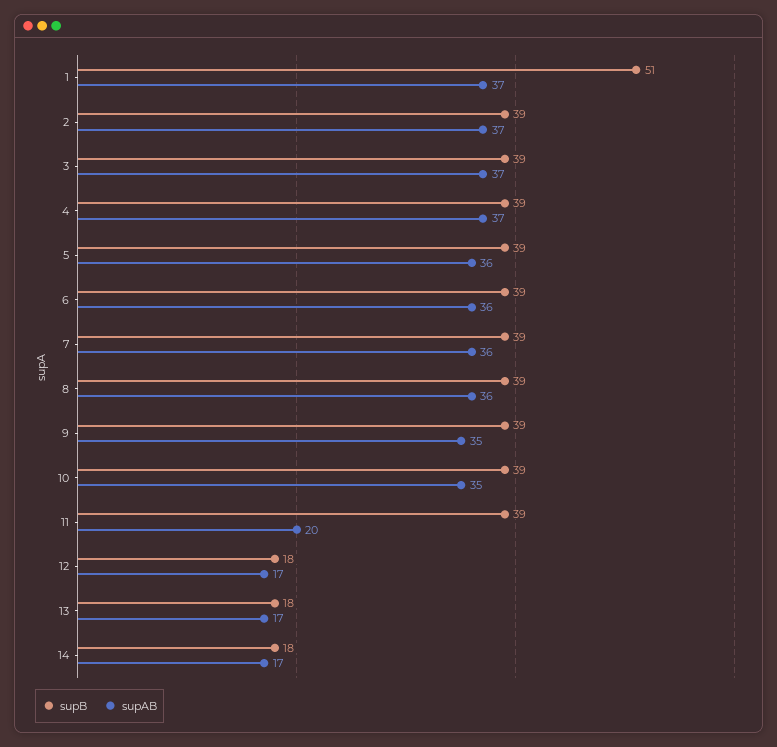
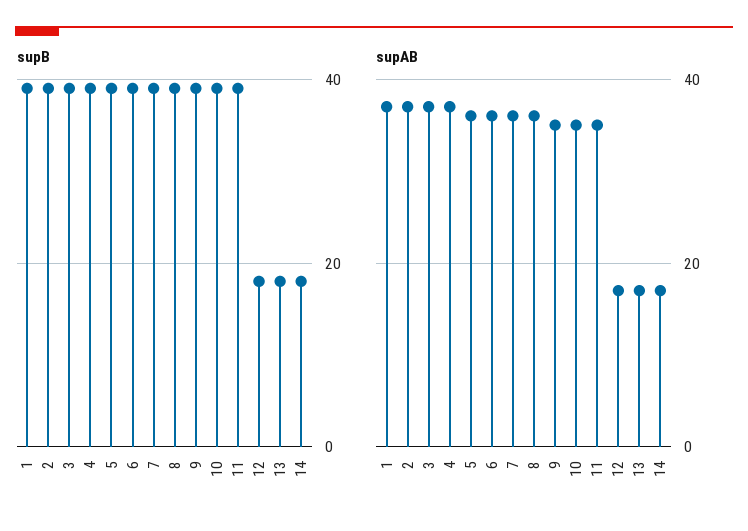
  {
    "supB": {
-     "1": 51,
+     "1": 40,
      "2": 39,
      "3": 39,
      "4": 39,
      "5": 39,
      "6": 39,
      "7": 39,
      "8": 39,
      "9": 39,
      "10": 39,
      "11": 39,
      "12": 18,
      "13": 18,
      "14": 18
    },
    "supAB": {
      "1": 37,
      "2": 37,
      "3": 37,
      "4": 37,
      "5": 36,
      "6": 36,
      "7": 36,
      "8": 36,
      "9": 35,
      "10": 35,
-     "11": 20,
+     "11": 35,
      "12": 17,
      "13": 17,
      "14": 17
    }
  }

